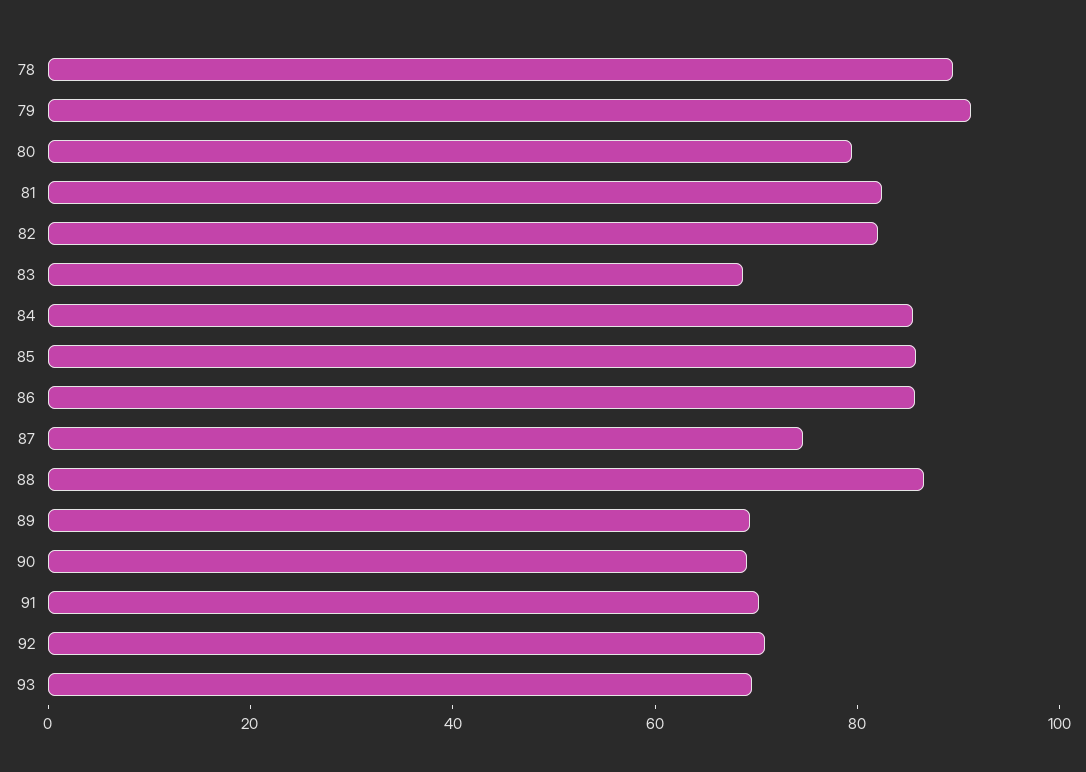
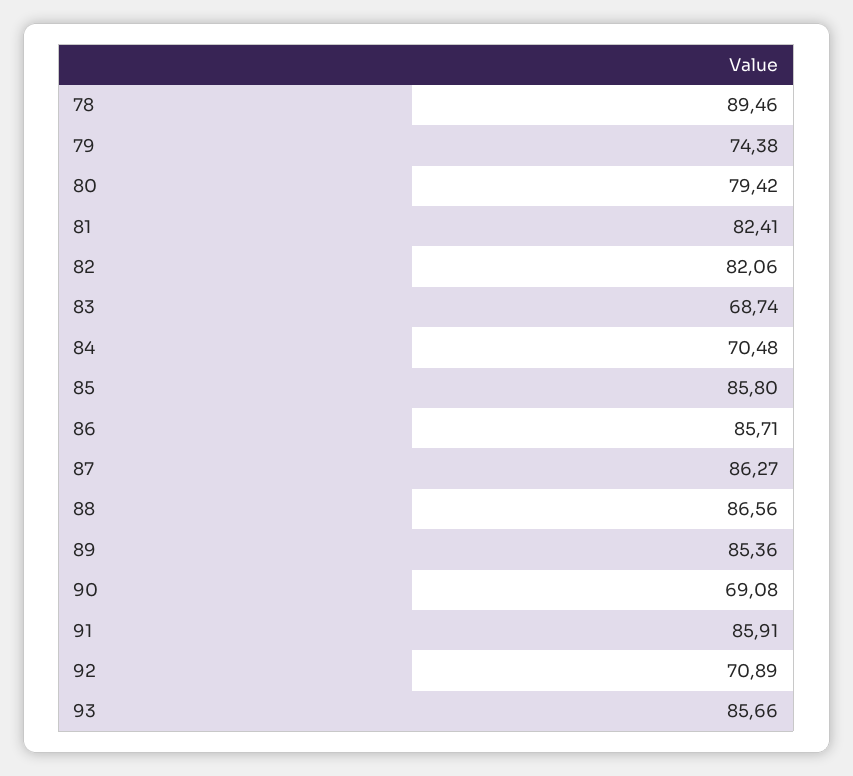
  {
    "78": 89.46,
-   "79": 90,
+   "79": 74.38,
    "80": 79.42,
    "81": 82.41,
    "82": 82.06,
    "83": 68.74,
-   "84": 85,
+   "84": 70.48,
    "85": 85.8,
    "86": 85.71,
-   "87": 75,
+   "87": 86.27,
    "88": 86.56,
-   "89": 70,
+   "89": 85.36,
    "90": 69.08,
-   "91": 70,
+   "91": 85.91,
    "92": 70.89,
-   "93": 70
+   "93": 85.66
  }

